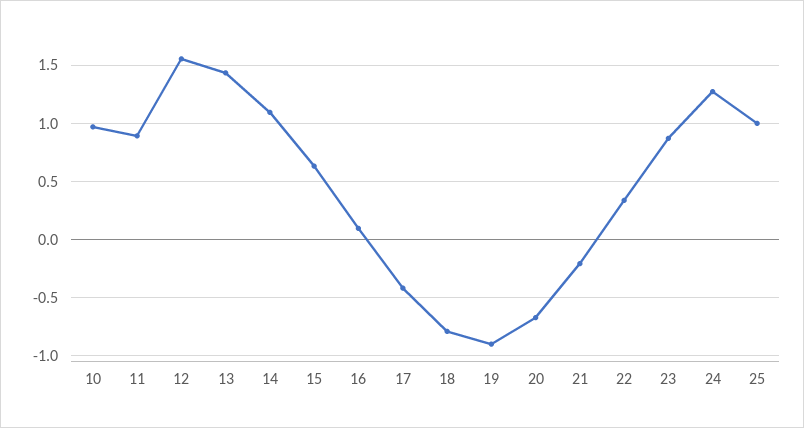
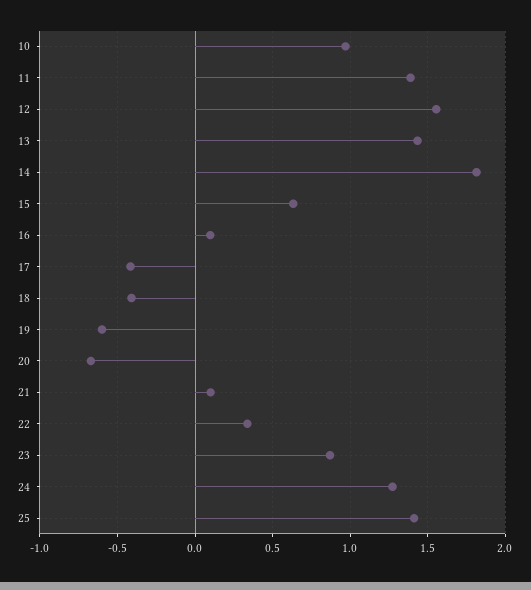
  {
    "10": 0.95,
-   "11": 0.9,
+   "11": 1.4,
    "12": 1.55,
    "13": 1.45,
-   "14": 1.1,
+   "14": 1.8,
    "15": 0.65,
    "16": 0.1,
    "17": -0.4,
-   "18": -0.8,
+   "18": -0.4,
-   "19": -0.9,
+   "19": -0.6,
    "20": -0.65,
-   "21": -0.2,
+   "21": 0.1,
    "22": 0.35,
    "23": 0.85,
    "24": 1.25,
-   "25": 1
+   "25": 1.4
  }

